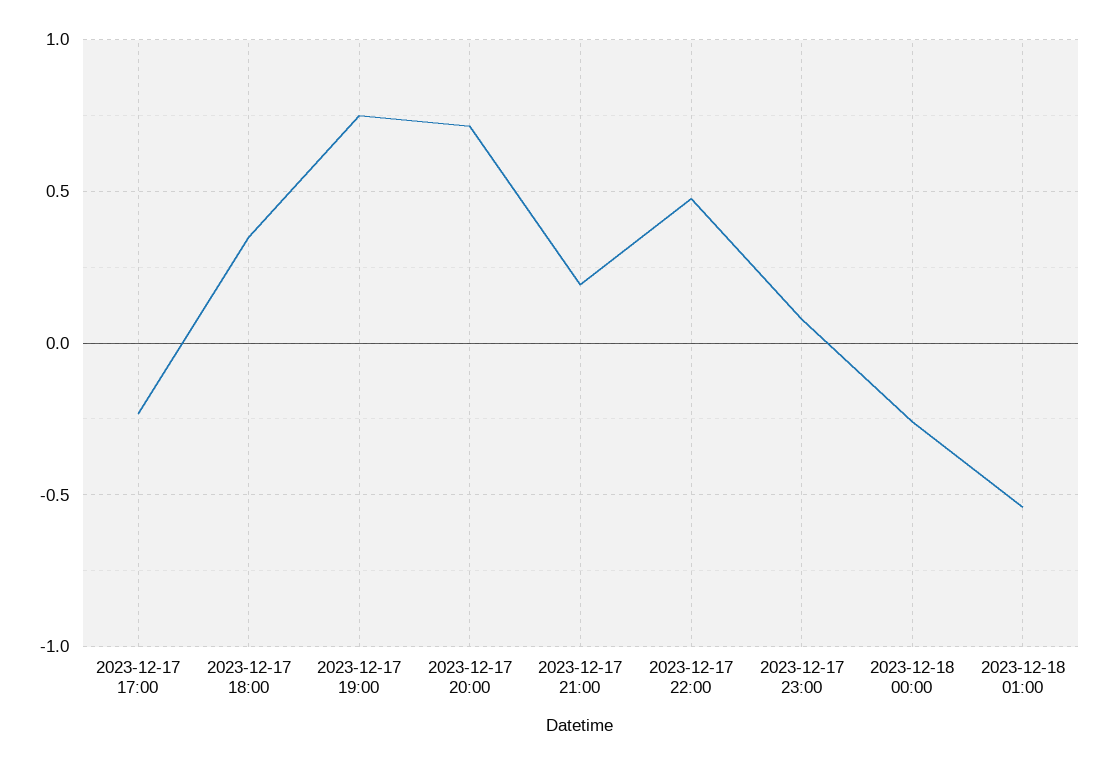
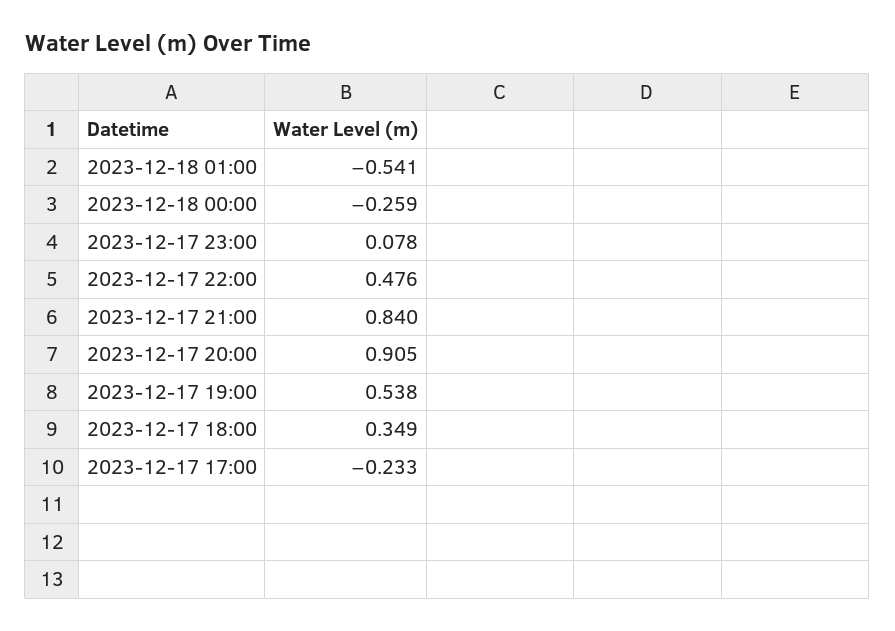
  {
    "2023-12-17 17:00": -0.233,
    "2023-12-17 18:00": 0.349,
-   "2023-12-17 19:00": 0.75,
+   "2023-12-17 19:00": 0.538,
-   "2023-12-17 20:00": 0.7,
+   "2023-12-17 20:00": 0.905,
-   "2023-12-17 21:00": 0.2,
+   "2023-12-17 21:00": 0.84,
    "2023-12-17 22:00": 0.476,
    "2023-12-17 23:00": 0.078,
    "2023-12-18 00:00": -0.259,
    "2023-12-18 01:00": -0.541
  }

